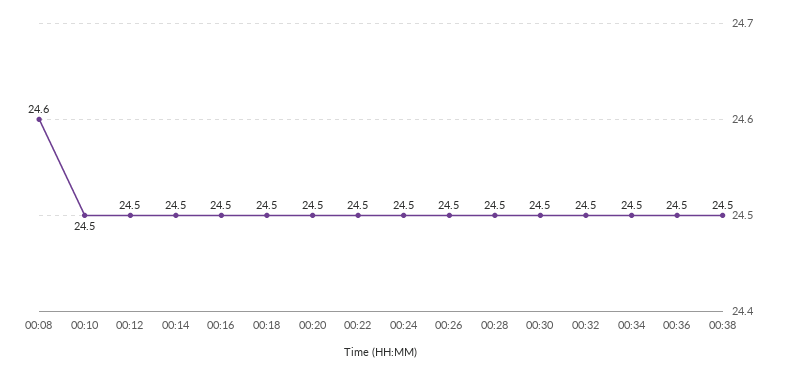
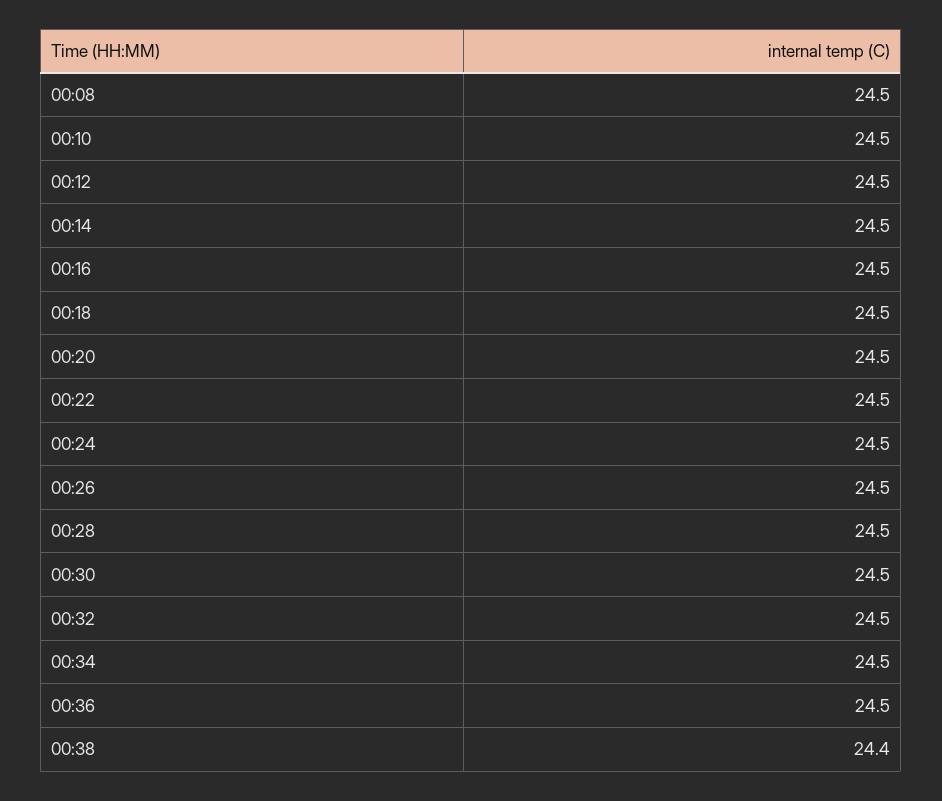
  {
-   "00:08": 24.6,
+   "00:08": 24.5,
    "00:10": 24.5,
    "00:12": 24.5,
    "00:14": 24.5,
    "00:16": 24.5,
    "00:18": 24.5,
    "00:20": 24.5,
    "00:22": 24.5,
    "00:24": 24.5,
    "00:26": 24.5,
    "00:28": 24.5,
    "00:30": 24.5,
    "00:32": 24.5,
    "00:34": 24.5,
    "00:36": 24.5,
-   "00:38": 24.5
+   "00:38": 24.4
  }

